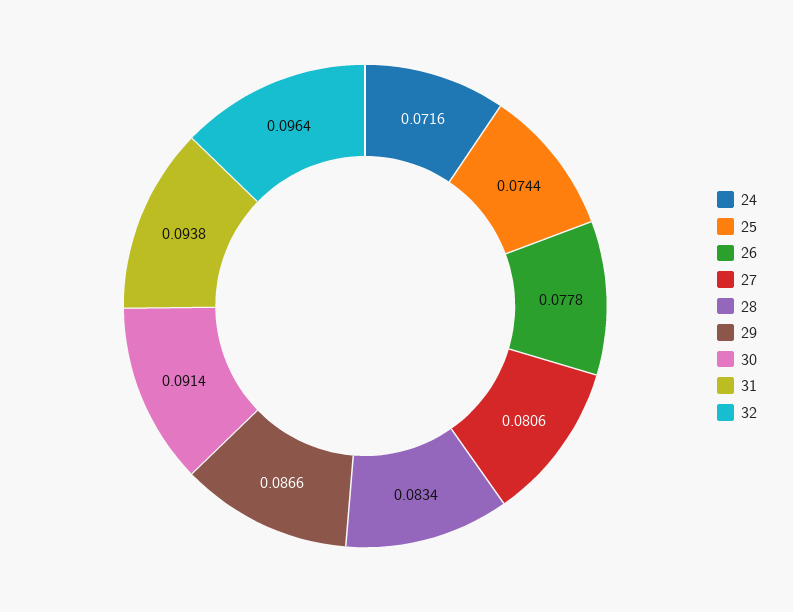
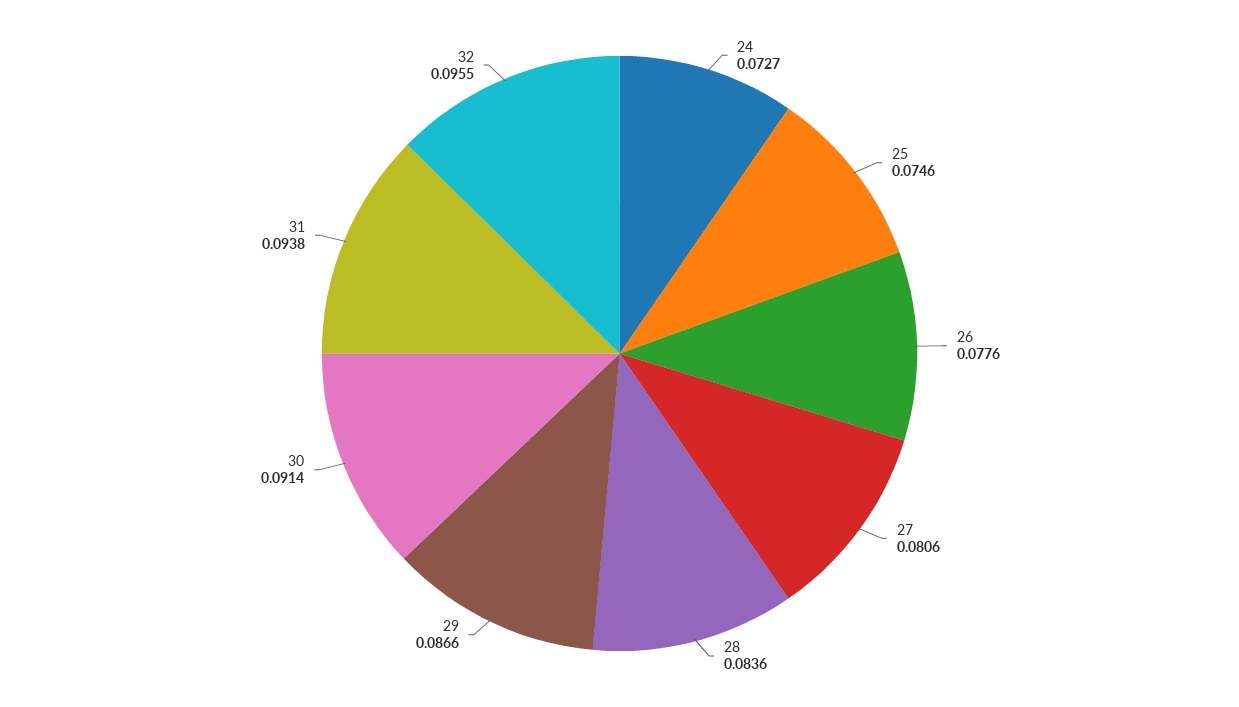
  {
-   "24": 0.0716,
+   "24": 0.0727,
-   "25": 0.0744,
+   "25": 0.0746,
-   "26": 0.0778,
+   "26": 0.0776,
    "27": 0.0806,
-   "28": 0.0834,
+   "28": 0.0836,
    "29": 0.0866,
    "30": 0.0914,
    "31": 0.0938,
-   "32": 0.0964
+   "32": 0.0955
  }

